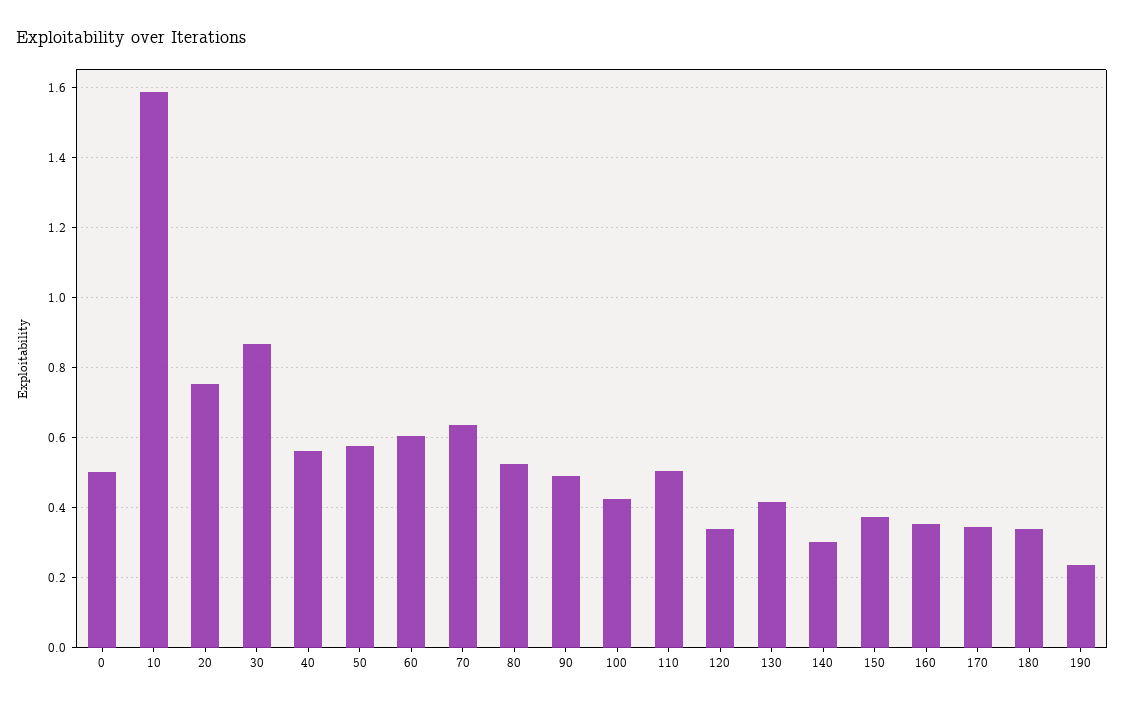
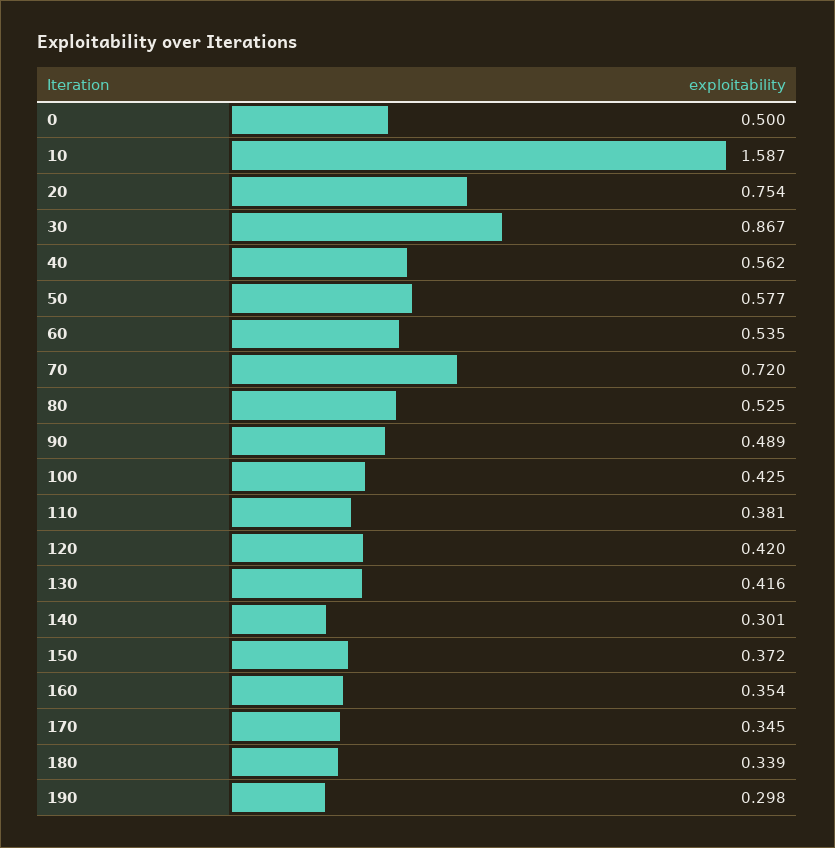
  {
    "0": 0.5,
    "10": 1.587,
    "20": 0.754,
    "30": 0.867,
    "40": 0.562,
    "50": 0.577,
-   "60": 0.6,
+   "60": 0.535,
-   "70": 0.64,
+   "70": 0.72,
    "80": 0.525,
    "90": 0.489,
    "100": 0.425,
-   "110": 0.5,
+   "110": 0.381,
-   "120": 0.34,
+   "120": 0.42,
    "130": 0.416,
    "140": 0.301,
    "150": 0.372,
    "160": 0.354,
    "170": 0.345,
    "180": 0.339,
-   "190": 0.24
+   "190": 0.298
  }

